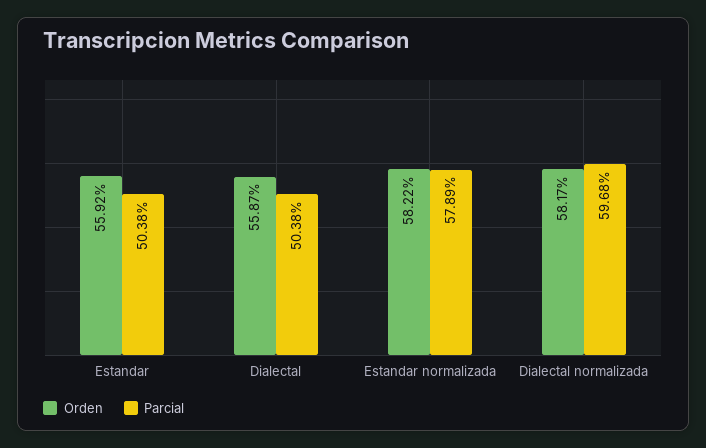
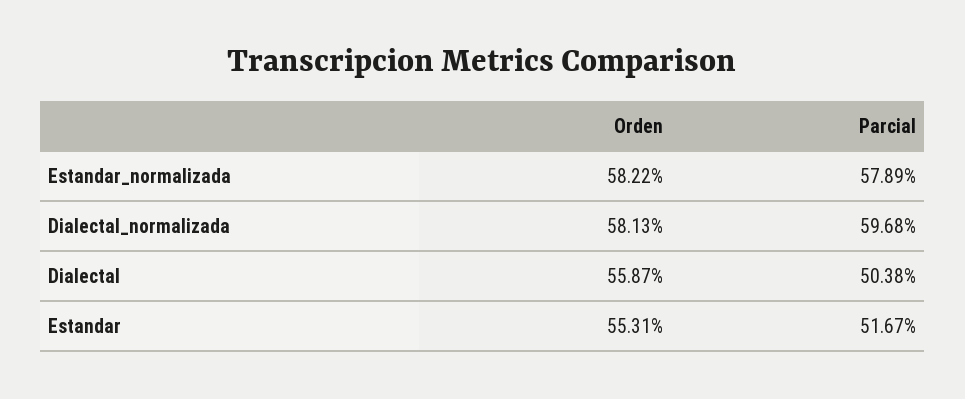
  {
    "Orden": {
-     "Estandar": 55.92,
+     "Estandar": 55.31,
      "Dialectal": 55.87,
      "Estandar normalizada": 58.22,
-     "Dialectal normalizada": 58.17
+     "Dialectal normalizada": 58.13
    },
    "Parcial": {
-     "Estandar": 50.38,
+     "Estandar": 51.67,
      "Dialectal": 50.38,
      "Estandar normalizada": 57.89,
      "Dialectal normalizada": 59.68
    }
  }

